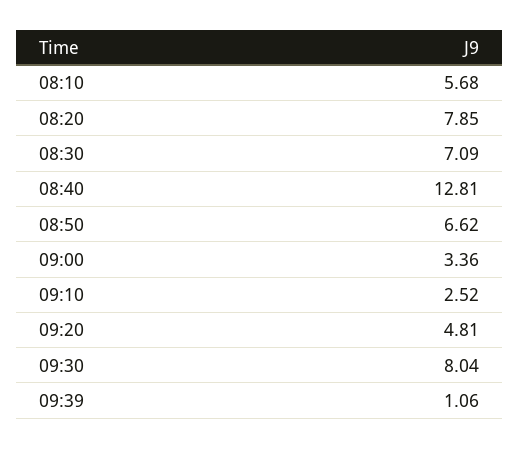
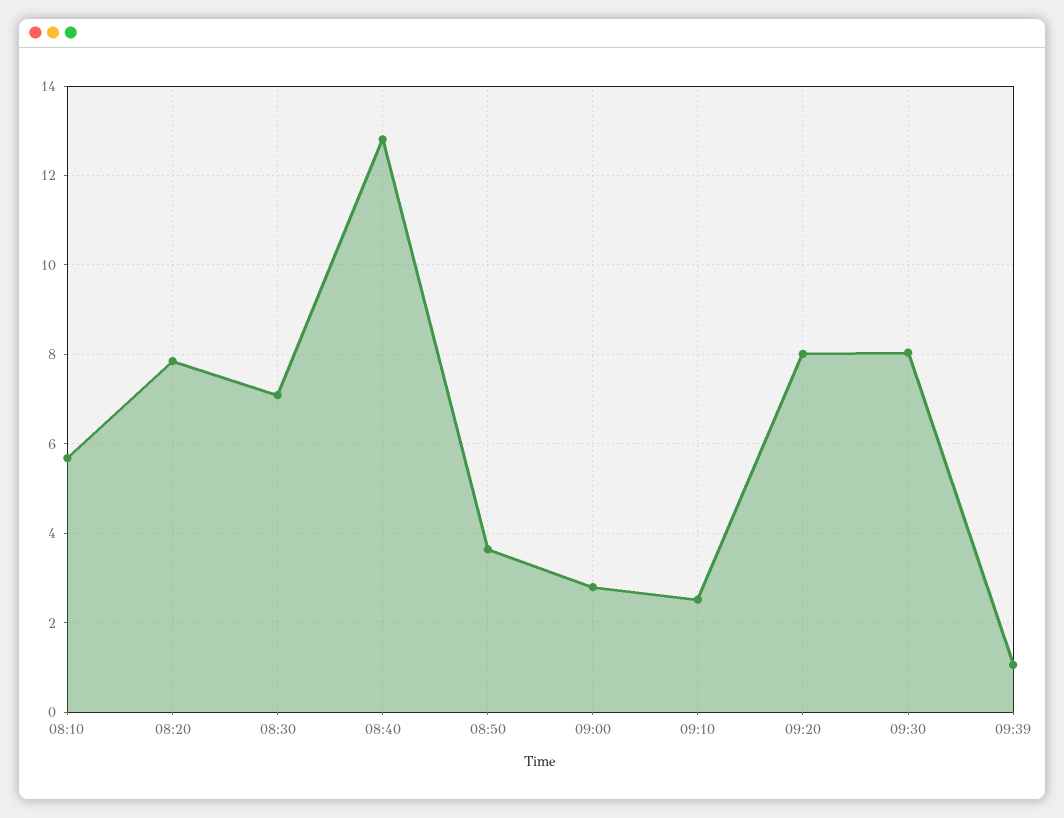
  {
    "08:10": 5.68,
    "08:20": 7.85,
    "08:30": 7.09,
    "08:40": 12.81,
-   "08:50": 6.62,
+   "08:50": 3.6,
-   "09:00": 3.36,
+   "09:00": 2.8,
    "09:10": 2.52,
-   "09:20": 4.81,
+   "09:20": 8,
    "09:30": 8.04,
    "09:39": 1.06
  }

